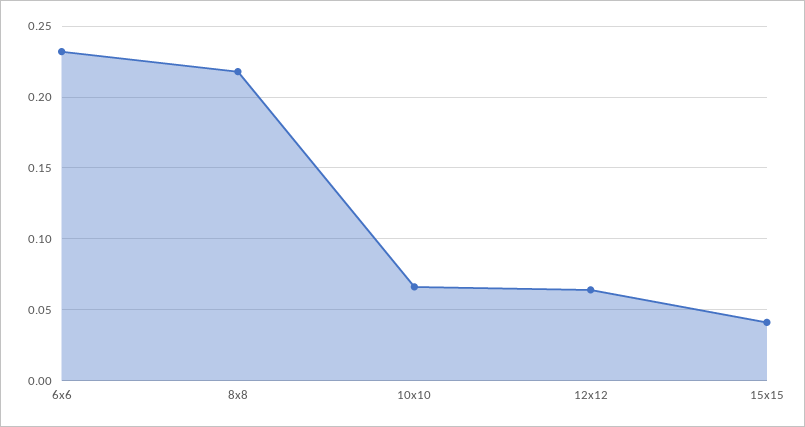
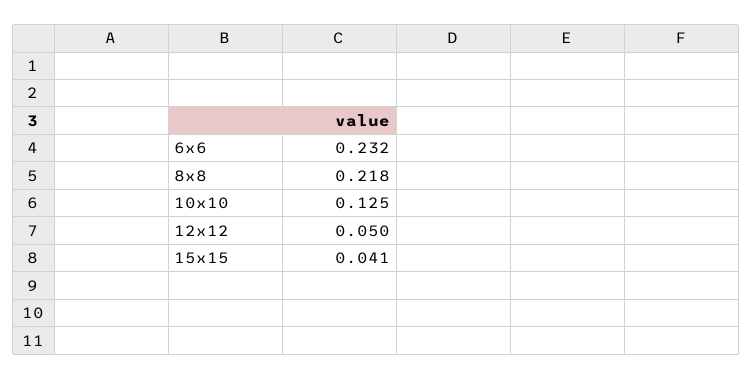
  {
    "6x6": 0.232,
    "8x8": 0.218,
-   "10x10": 0.065,
+   "10x10": 0.125,
-   "12x12": 0.065,
+   "12x12": 0.05,
    "15x15": 0.041
  }

